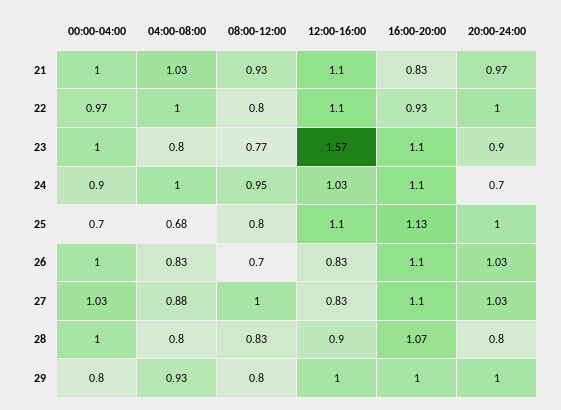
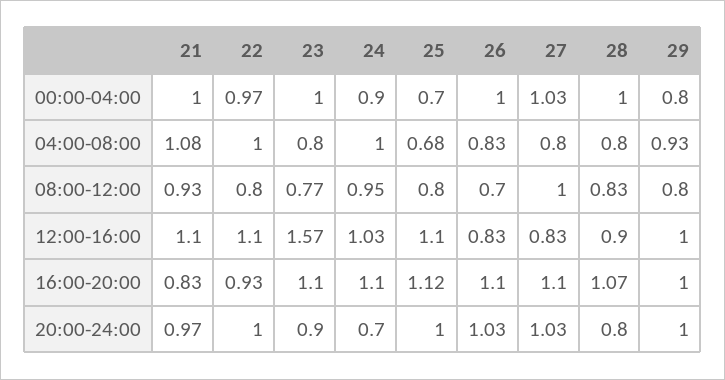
  {
    "00:00-04:00": {
      "21": 1,
      "22": 0.97,
      "23": 1,
      "24": 0.9,
      "25": 0.7,
      "26": 1,
      "27": 1.03,
      "28": 1,
      "29": 0.8
    },
    "04:00-08:00": {
-     "21": 1.03,
+     "21": 1.08,
      "22": 1,
      "23": 0.8,
      "24": 1,
      "25": 0.68,
      "26": 0.83,
-     "27": 0.88,
+     "27": 0.8,
      "28": 0.8,
      "29": 0.93
    },
    "08:00-12:00": {
      "21": 0.93,
      "22": 0.8,
      "23": 0.77,
      "24": 0.95,
      "25": 0.8,
      "26": 0.7,
      "27": 1,
      "28": 0.83,
      "29": 0.8
    },
    "12:00-16:00": {
      "21": 1.1,
      "22": 1.1,
      "23": 1.57,
      "24": 1.03,
      "25": 1.1,
      "26": 0.83,
      "27": 0.83,
      "28": 0.9,
      "29": 1
    },
    "16:00-20:00": {
      "21": 0.83,
      "22": 0.93,
      "23": 1.1,
      "24": 1.1,
-     "25": 1.13,
+     "25": 1.12,
      "26": 1.1,
      "27": 1.1,
      "28": 1.07,
      "29": 1
    },
    "20:00-24:00": {
      "21": 0.97,
      "22": 1,
      "23": 0.9,
      "24": 0.7,
      "25": 1,
      "26": 1.03,
      "27": 1.03,
      "28": 0.8,
      "29": 1
    }
  }

